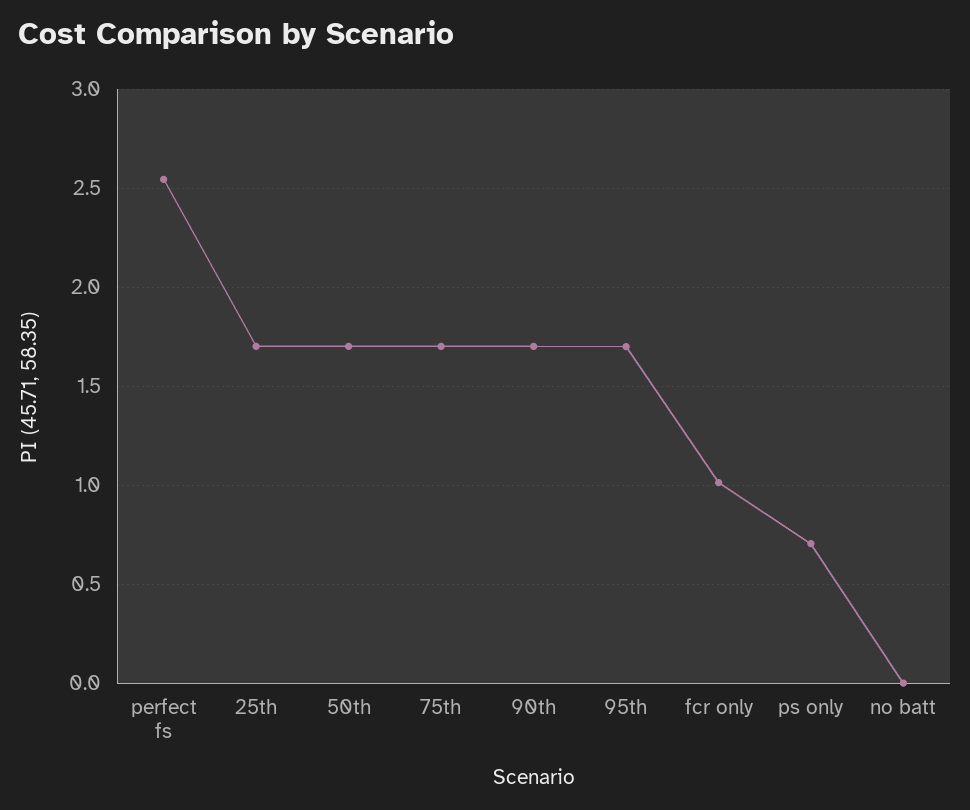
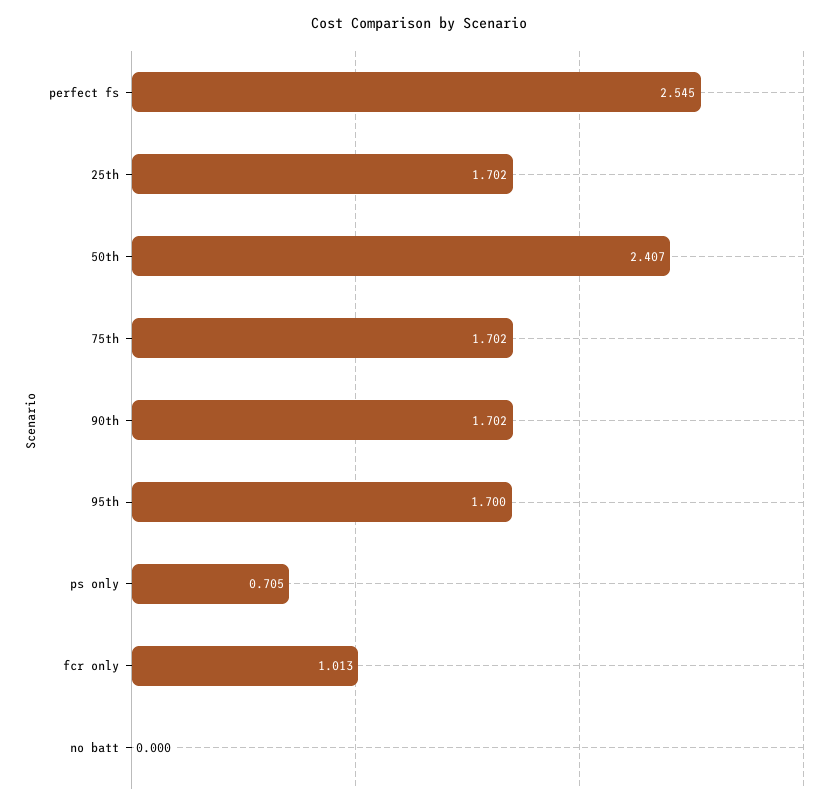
  {
    "perfect fs": 2.545,
    "25th": 1.702,
-   "50th": 1.7,
+   "50th": 2.407,
    "75th": 1.702,
    "90th": 1.702,
    "95th": 1.7,
    "fcr only": 1.013,
    "ps only": 0.705,
    "no batt": 0
  }

